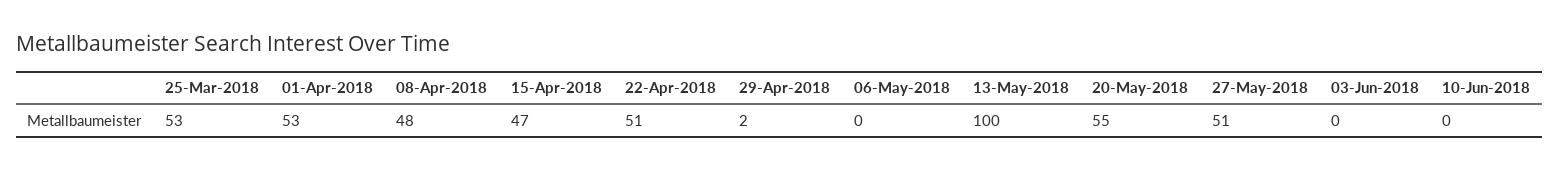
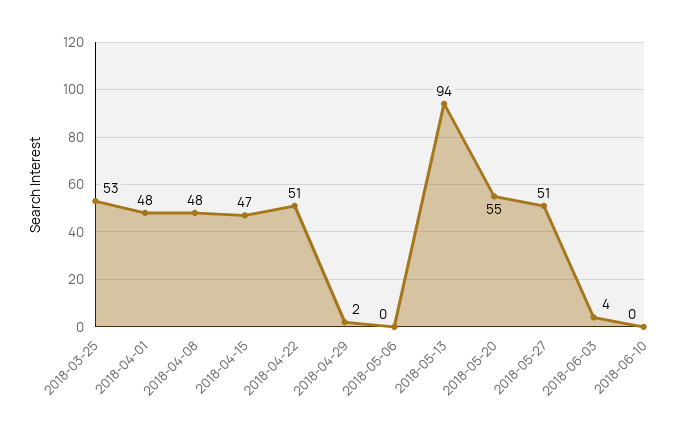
  {
    "25-Mar-2018": 53,
-   "01-Apr-2018": 53,
+   "01-Apr-2018": 48,
    "08-Apr-2018": 48,
    "15-Apr-2018": 47,
    "22-Apr-2018": 51,
    "29-Apr-2018": 2,
    "06-May-2018": 0,
-   "13-May-2018": 100,
+   "13-May-2018": 94,
    "20-May-2018": 55,
    "27-May-2018": 51,
-   "03-Jun-2018": 0,
+   "03-Jun-2018": 4,
    "10-Jun-2018": 0
  }

